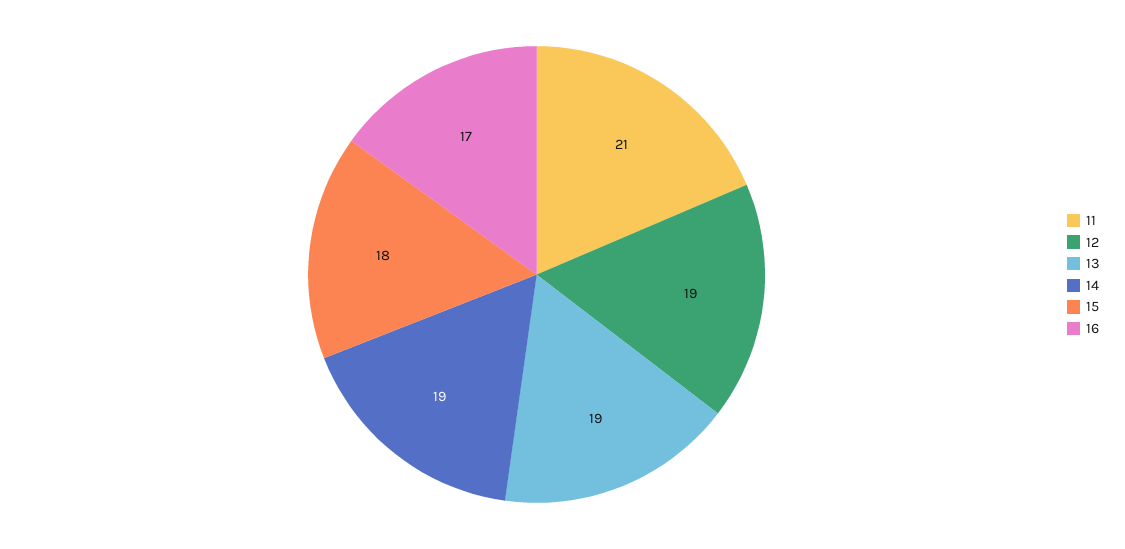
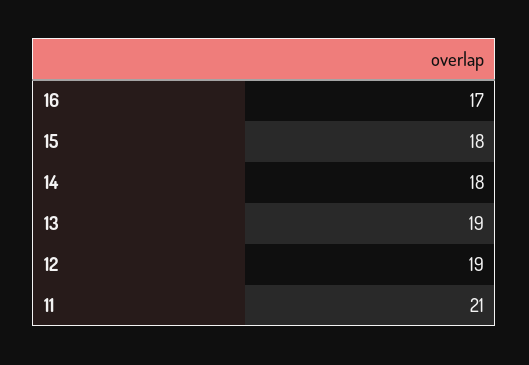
  {
    "11": 21,
    "12": 19,
    "13": 19,
-   "14": 19,
+   "14": 18,
    "15": 18,
    "16": 17
  }

